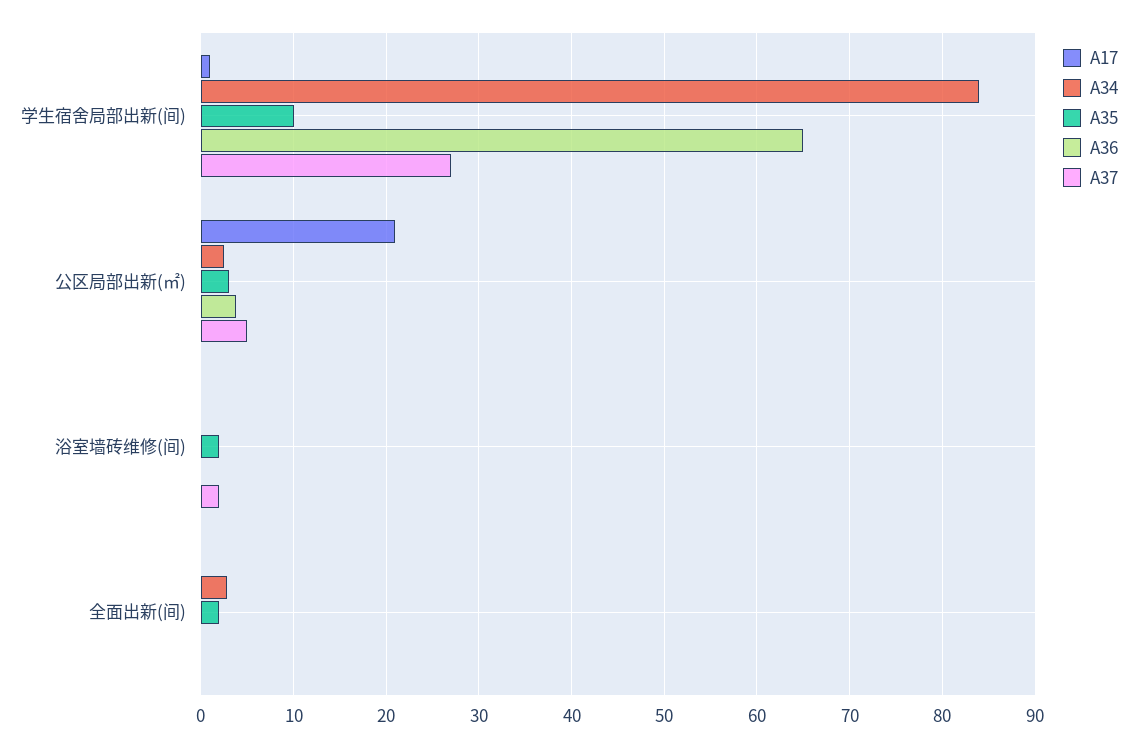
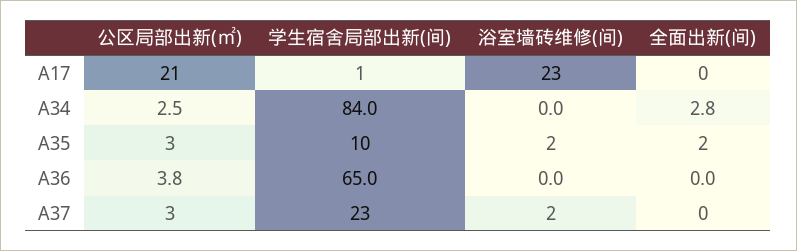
  {
    "A17": {
      "学生宿舍局部出新(间)": 1,
      "公区局部出新(㎡)": 21,
-     "浴室墙砖维修(间)": 0,
+     "浴室墙砖维修(间)": 23,
      "全面出新(间)": 0
    },
    "A34": {
      "学生宿舍局部出新(间)": 84,
      "公区局部出新(㎡)": 2.5,
      "浴室墙砖维修(间)": 0,
      "全面出新(间)": 2.8
    },
    "A35": {
      "学生宿舍局部出新(间)": 10,
      "公区局部出新(㎡)": 3,
      "浴室墙砖维修(间)": 2,
      "全面出新(间)": 2
    },
    "A36": {
      "学生宿舍局部出新(间)": 65,
      "公区局部出新(㎡)": 3.8,
      "浴室墙砖维修(间)": 0,
      "全面出新(间)": 0
    },
    "A37": {
-     "学生宿舍局部出新(间)": 27,
+     "学生宿舍局部出新(间)": 23,
-     "公区局部出新(㎡)": 5,
+     "公区局部出新(㎡)": 3,
      "浴室墙砖维修(间)": 2,
      "全面出新(间)": 0
    }
  }

